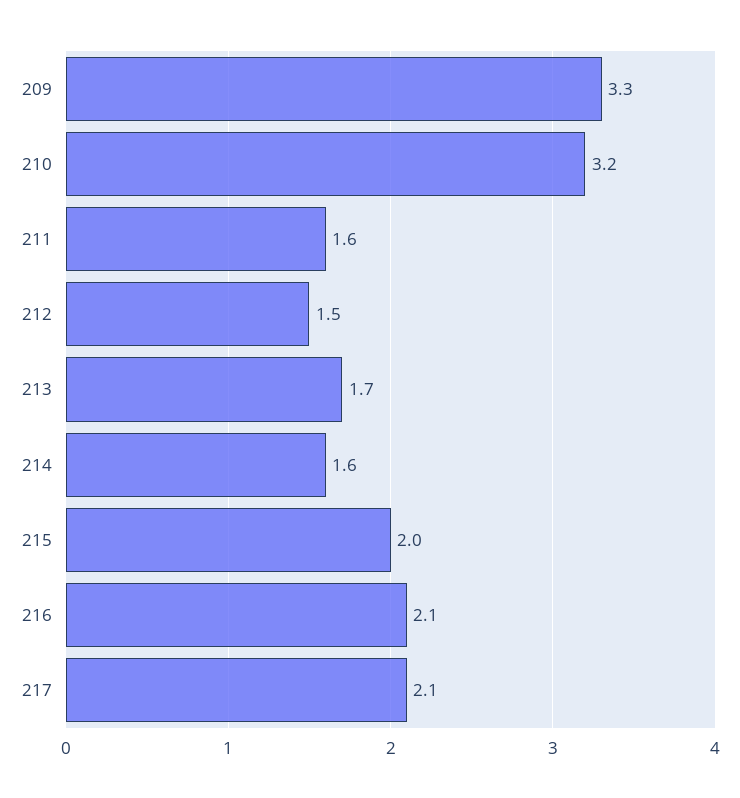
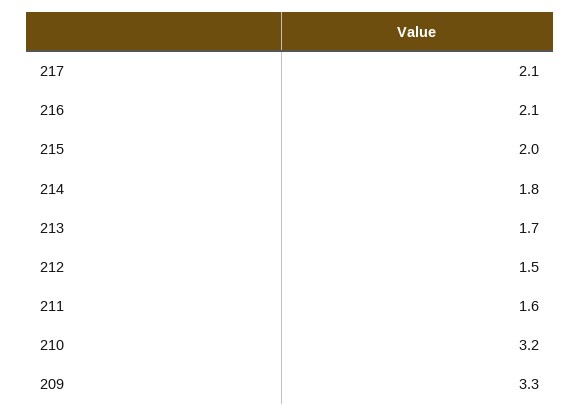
  {
    "209": 3.3,
    "210": 3.2,
    "211": 1.6,
    "212": 1.5,
    "213": 1.7,
-   "214": 1.6,
+   "214": 1.8,
    "215": 2,
    "216": 2.1,
    "217": 2.1
  }

